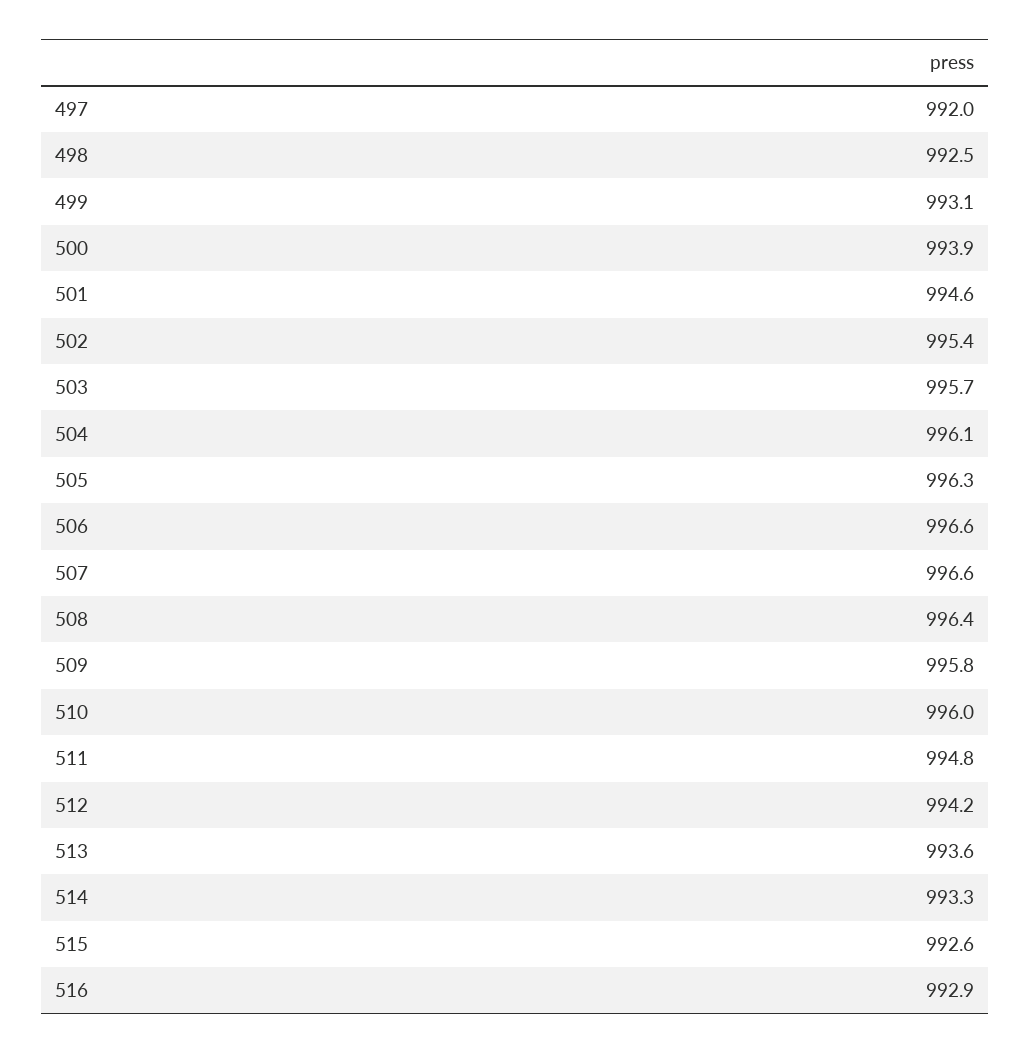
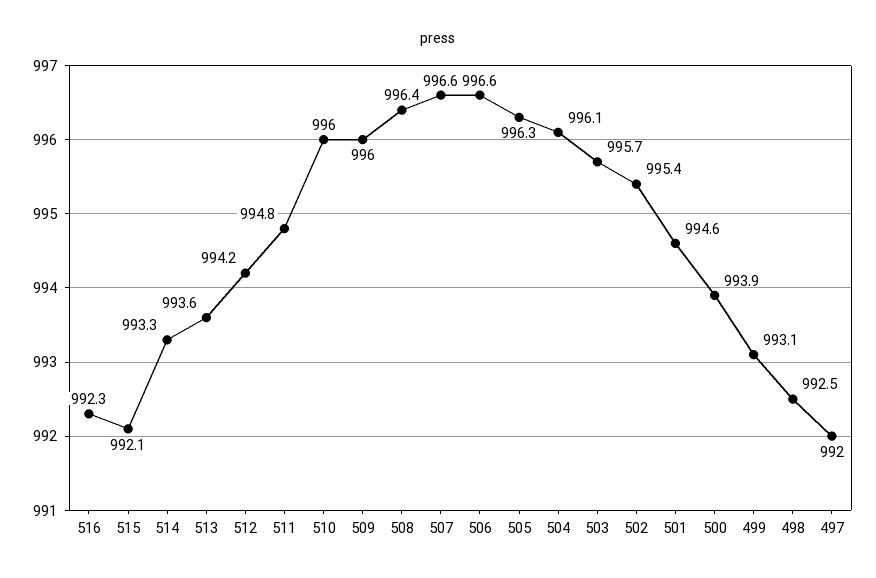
  {
    "497": 992,
    "498": 992.5,
    "499": 993.1,
    "500": 993.9,
    "501": 994.6,
    "502": 995.4,
    "503": 995.7,
    "504": 996.1,
    "505": 996.3,
    "506": 996.6,
    "507": 996.6,
    "508": 996.4,
-   "509": 995.8,
+   "509": 996,
    "510": 996,
    "511": 994.8,
    "512": 994.2,
    "513": 993.6,
    "514": 993.3,
-   "515": 992.6,
+   "515": 992.1,
-   "516": 992.9
+   "516": 992.3
  }

